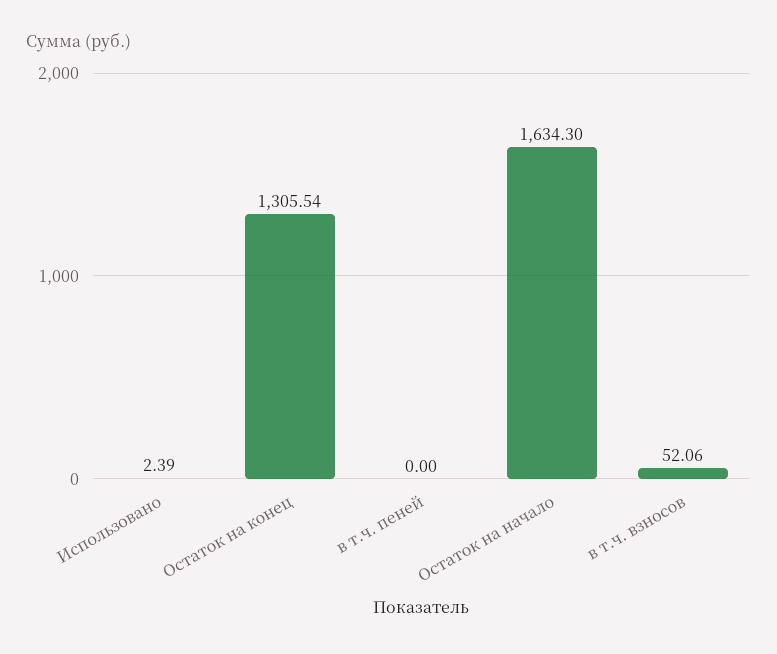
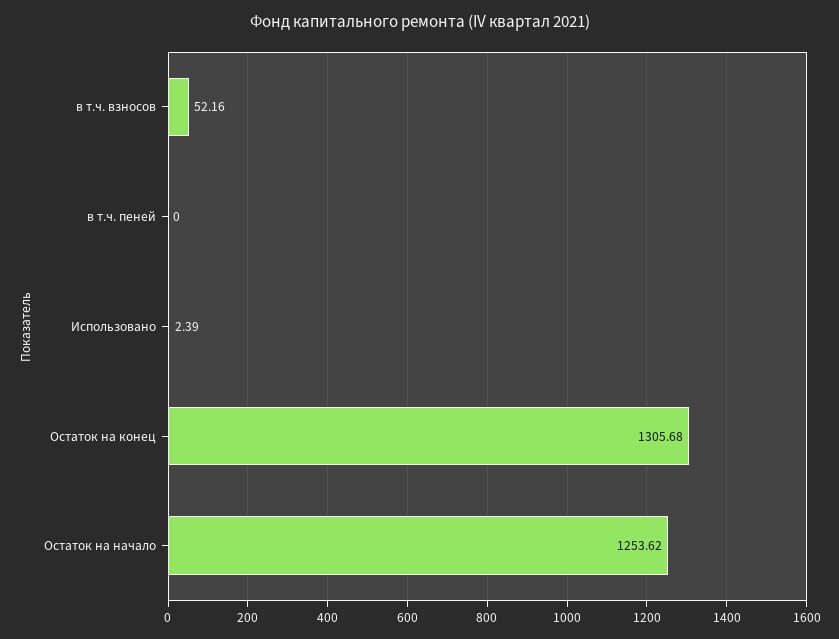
  {
    "Использовано": 2.39,
-   "Остаток на конец": 1305.54,
+   "Остаток на конец": 1305.68,
    "в т.ч. пеней": 0,
-   "Остаток на начало": 1634.3,
+   "Остаток на начало": 1253.62,
-   "в т.ч. взносов": 52.06
+   "в т.ч. взносов": 52.16
  }

